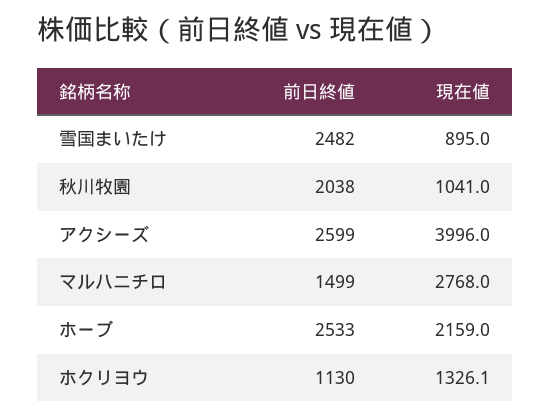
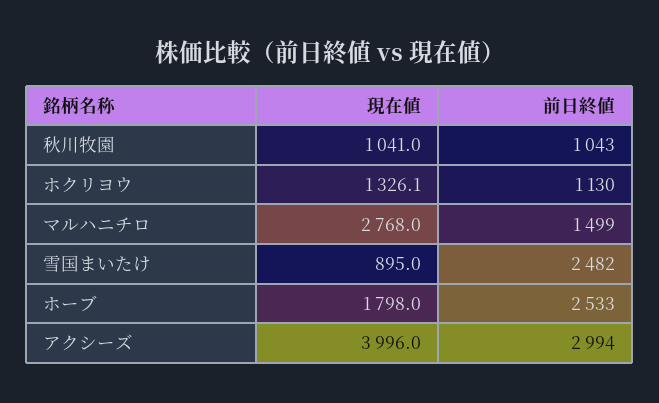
  {
    "前日終値": {
      "雪国まいたけ": 2482,
-     "秋川牧園": 2038,
+     "秋川牧園": 1043,
-     "アクシーズ": 2599,
+     "アクシーズ": 2994,
      "マルハニチロ": 1499,
      "ホーブ": 2533,
      "ホクリヨウ": 1130
    },
    "現在値": {
      "雪国まいたけ": 895,
      "秋川牧園": 1041,
      "アクシーズ": 3996,
      "マルハニチロ": 2768,
-     "ホーブ": 2159,
+     "ホーブ": 1798,
      "ホクリヨウ": 1326.1
    }
  }

